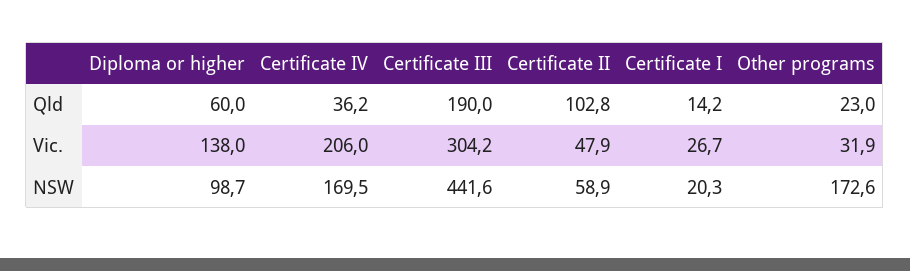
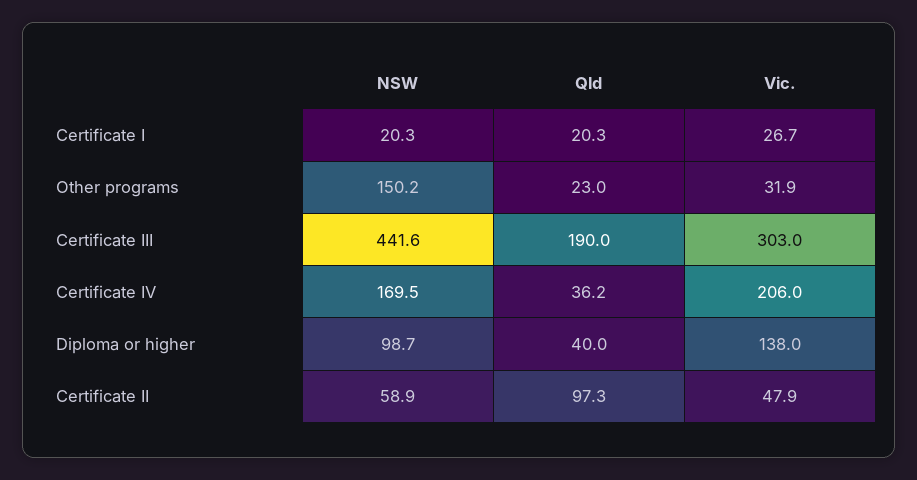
  {
    "Diploma or higher": {
-     "Qld": 60,
+     "Qld": 40,
      "Vic.": 138,
      "NSW": 98.7
    },
    "Certificate IV": {
      "Qld": 36.2,
      "Vic.": 206,
      "NSW": 169.5
    },
    "Certificate III": {
      "Qld": 190,
-     "Vic.": 304.2,
+     "Vic.": 303,
      "NSW": 441.6
    },
    "Certificate II": {
-     "Qld": 102.8,
+     "Qld": 97.3,
      "Vic.": 47.9,
      "NSW": 58.9
    },
    "Certificate I": {
-     "Qld": 14.2,
+     "Qld": 20.3,
      "Vic.": 26.7,
      "NSW": 20.3
    },
    "Other programs": {
      "Qld": 23,
      "Vic.": 31.9,
-     "NSW": 172.6
+     "NSW": 150.2
    }
  }

